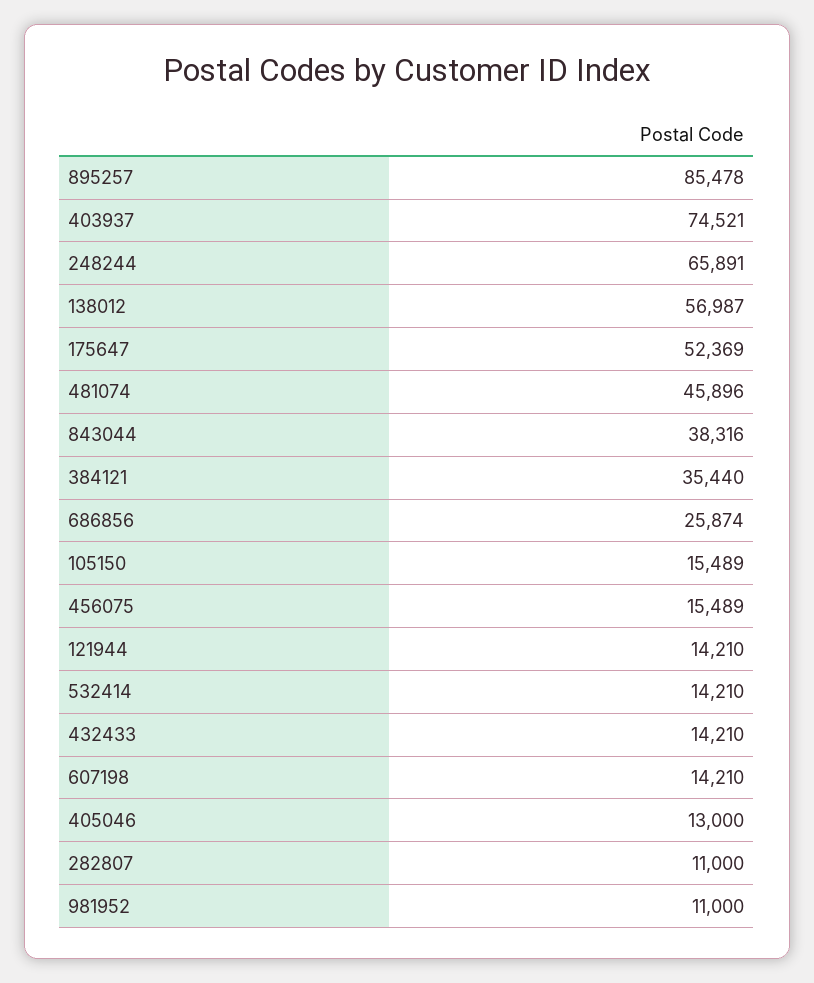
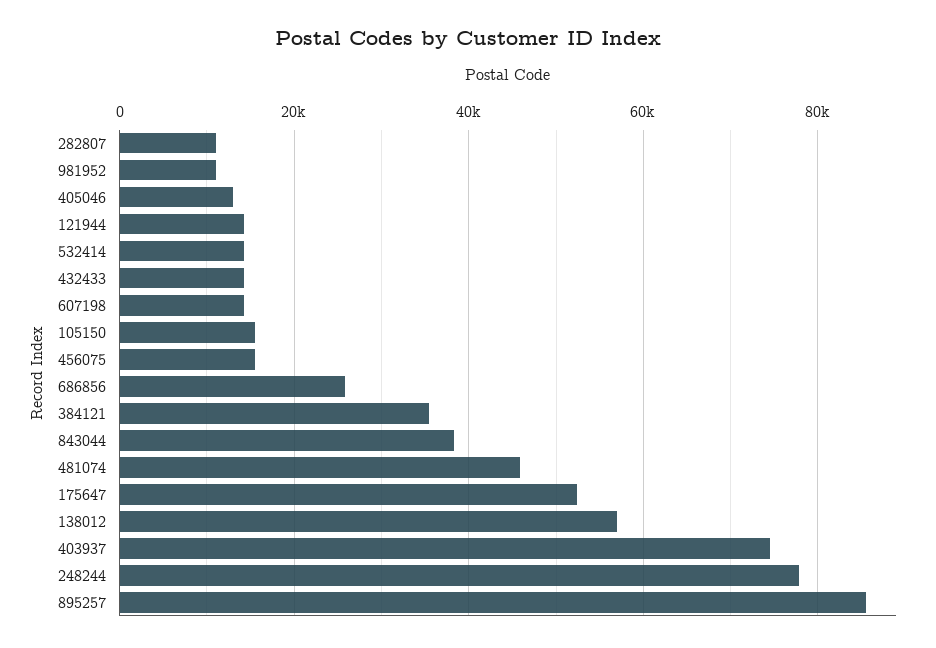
  {
    "895257": 85478,
    "403937": 74521,
-   "248244": 65891,
+   "248244": 78000,
    "138012": 56987,
    "175647": 52369,
    "481074": 45896,
    "843044": 38316,
    "384121": 35440,
    "686856": 25874,
    "105150": 15489,
    "456075": 15489,
    "121944": 14210,
    "532414": 14210,
    "432433": 14210,
    "607198": 14210,
    "405046": 13000,
    "282807": 11000,
    "981952": 11000
  }

